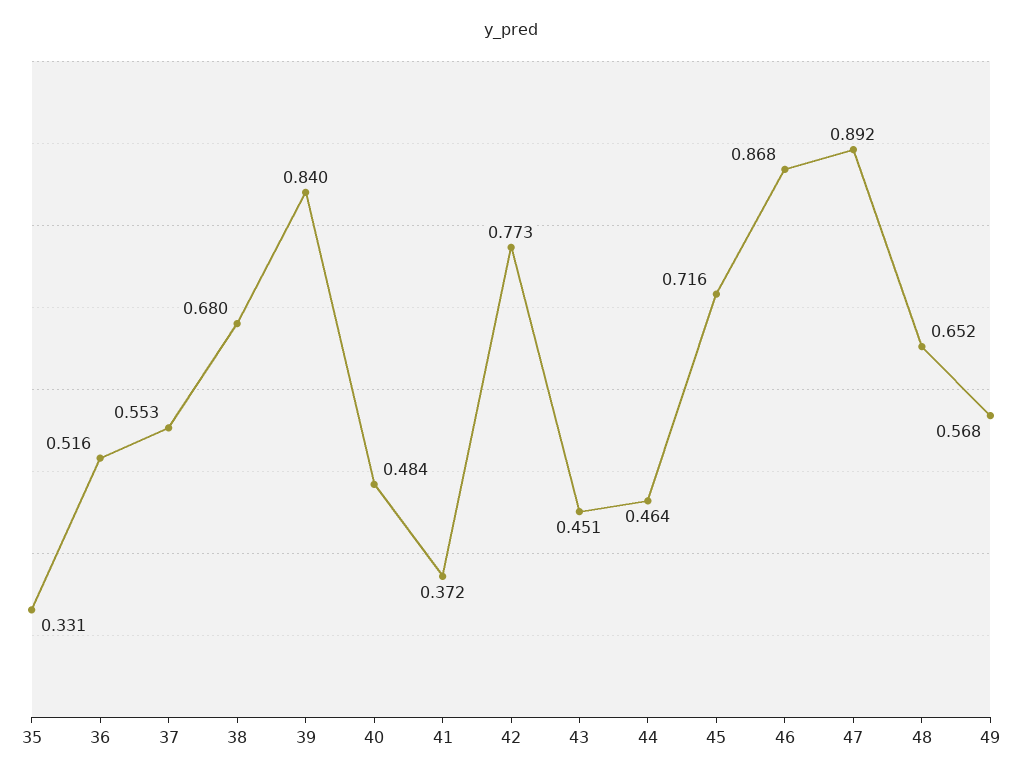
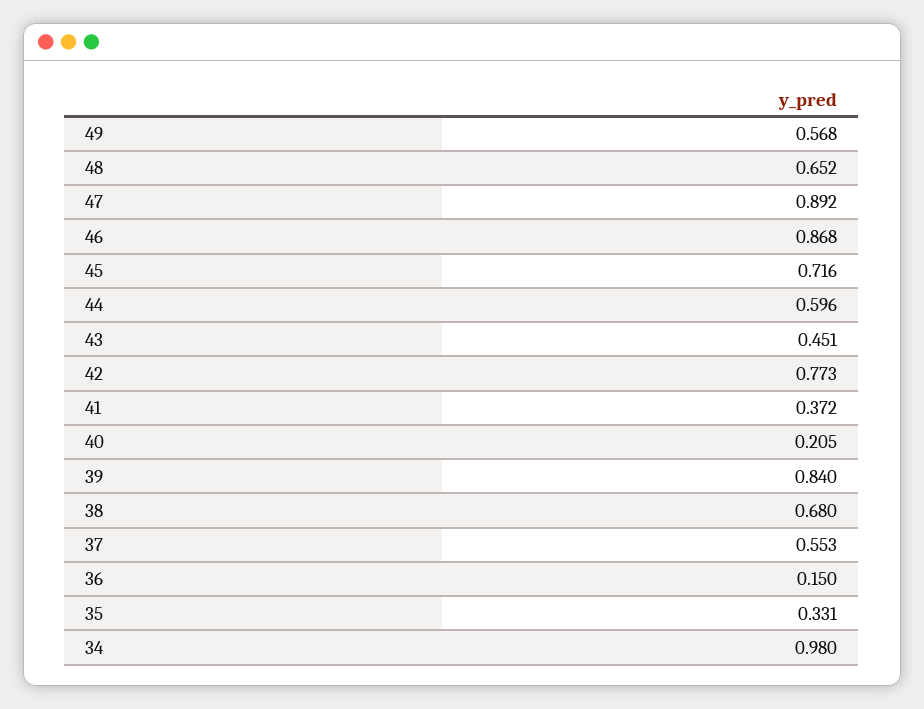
  {
    "35": 0.331,
-   "36": 0.516,
+   "36": 0.15,
    "37": 0.553,
    "38": 0.68,
    "39": 0.84,
-   "40": 0.484,
+   "40": 0.205,
    "41": 0.372,
    "42": 0.773,
    "43": 0.451,
-   "44": 0.464,
+   "44": 0.596,
    "45": 0.716,
    "46": 0.868,
    "47": 0.892,
    "48": 0.652,
-   "49": 0.568
+   "49": 0.568,
+   "34": 0.98
  }

